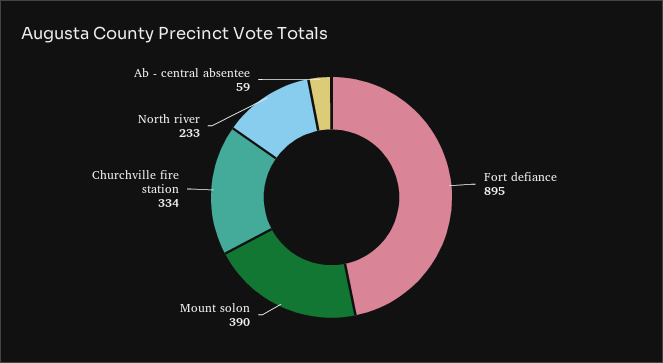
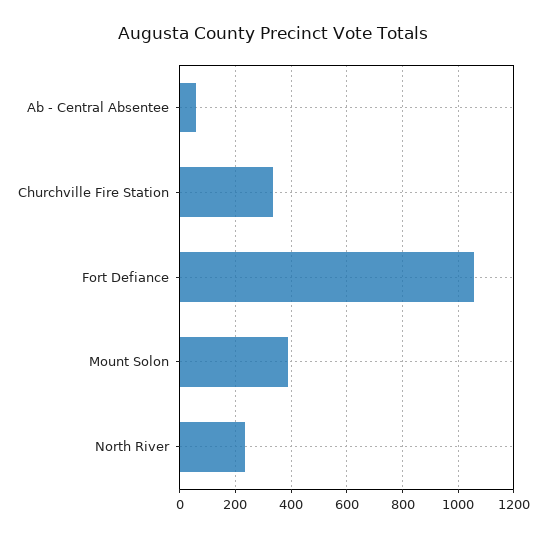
  {
-   "Fort defiance": 895,
+   "Fort defiance": 1050,
    "Mount solon": 390,
    "Churchville fire station": 334,
    "North river": 233,
    "Ab - central absentee": 59
  }

